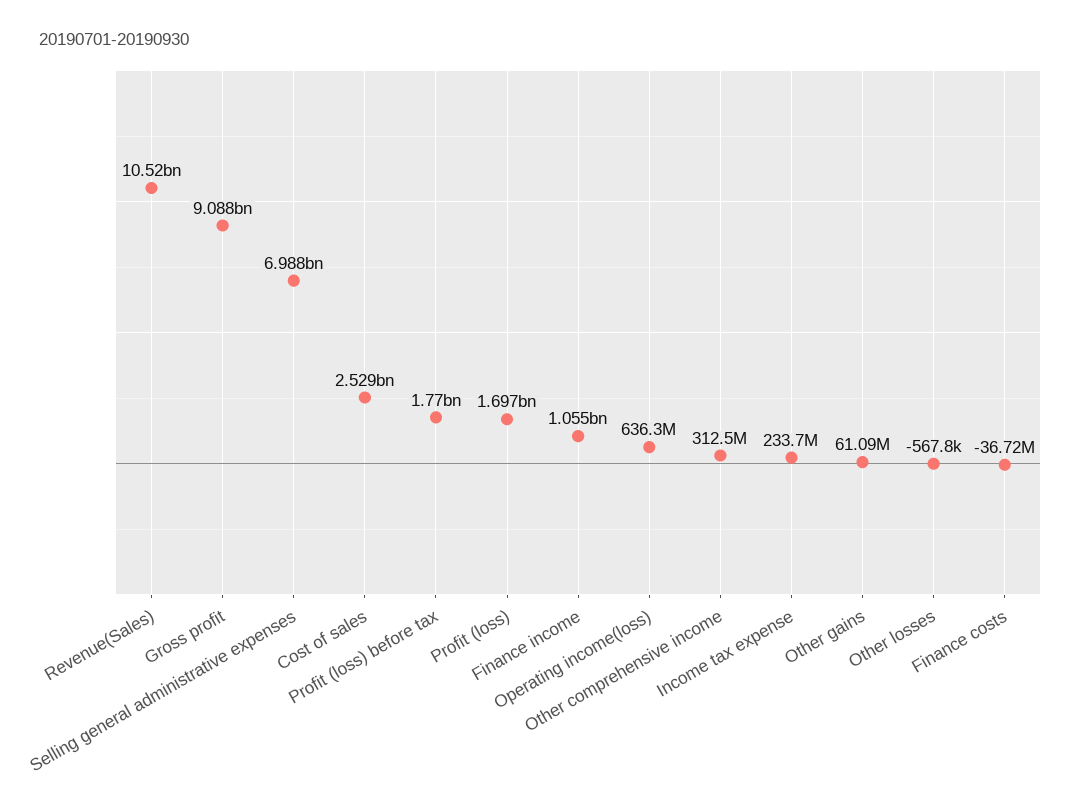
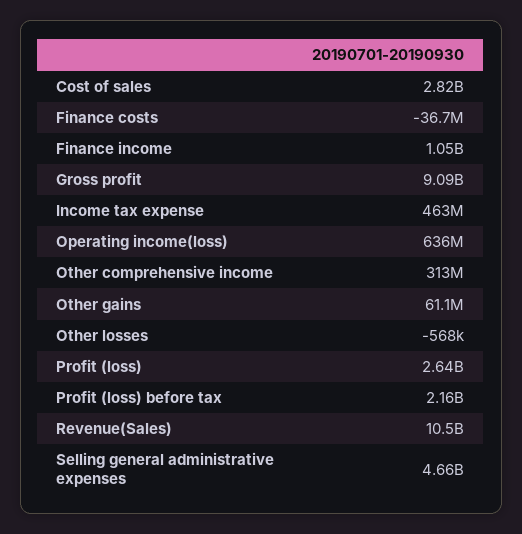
  {
    "Revenue(Sales)": 10520000000,
    "Gross profit": 9088000000,
-   "Selling general administrative expenses": 6988000000,
+   "Selling general administrative expenses": 4660000000,
-   "Cost of sales": 2529000000,
+   "Cost of sales": 2820000000,
-   "Profit (loss) before tax": 1770000000,
+   "Profit (loss) before tax": 2160000000,
-   "Profit (loss)": 1697000000,
+   "Profit (loss)": 2640000000,
    "Finance income": 1055000000,
    "Operating income(loss)": 636300000,
    "Other comprehensive income": 312500000,
-   "Income tax expense": 233700000,
+   "Income tax expense": 463000000,
    "Other gains": 61090000,
    "Other losses": -567800,
    "Finance costs": -36720000
  }

